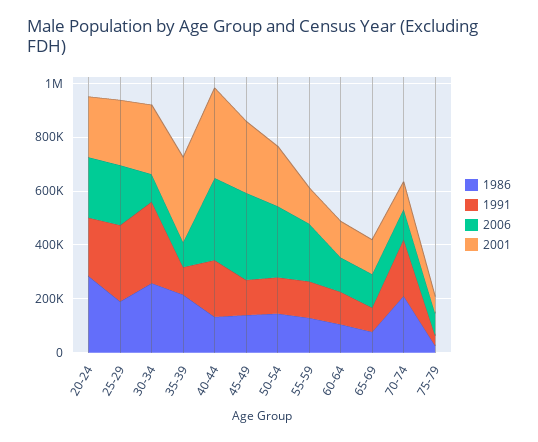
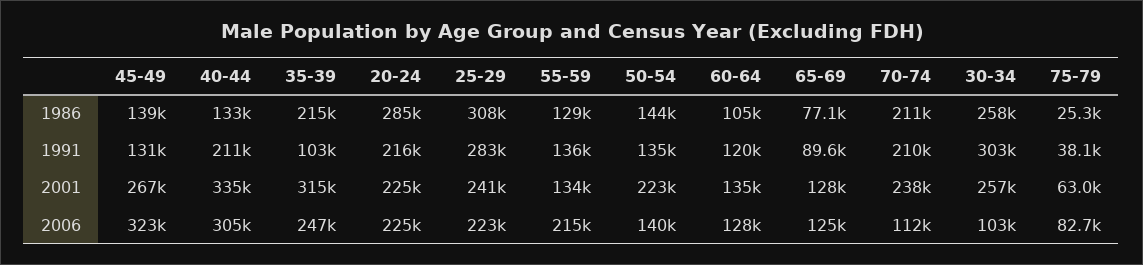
  {
    "1986": {
      "20-24": 285000,
-     "25-29": 200000,
+     "25-29": 308000,
      "30-34": 258000,
      "35-39": 215000,
      "40-44": 133000,
      "45-49": 139000,
      "50-54": 144000,
      "55-59": 129000,
      "60-64": 105000,
      "65-69": 77100,
      "70-74": 211000,
      "75-79": 25300
    },
    "1991": {
      "20-24": 216000,
      "25-29": 283000,
      "30-34": 303000,
      "35-39": 103000,
      "40-44": 211000,
      "45-49": 131000,
      "50-54": 135000,
      "55-59": 136000,
      "60-64": 120000,
      "65-69": 89600,
      "70-74": 210000,
      "75-79": 38100
    },
    "2006": {
      "20-24": 225000,
      "25-29": 223000,
      "30-34": 103000,
-     "35-39": 100000,
+     "35-39": 247000,
      "40-44": 305000,
      "45-49": 323000,
-     "50-54": 250000,
+     "50-54": 140000,
      "55-59": 215000,
      "60-64": 128000,
      "65-69": 125000,
      "70-74": 112000,
      "75-79": 82700
    },
    "2001": {
      "20-24": 225000,
      "25-29": 241000,
      "30-34": 257000,
      "35-39": 315000,
      "40-44": 335000,
      "45-49": 267000,
      "50-54": 223000,
      "55-59": 134000,
      "60-64": 135000,
      "65-69": 128000,
-     "70-74": 100000,
+     "70-74": 238000,
      "75-79": 63000
    }
  }

